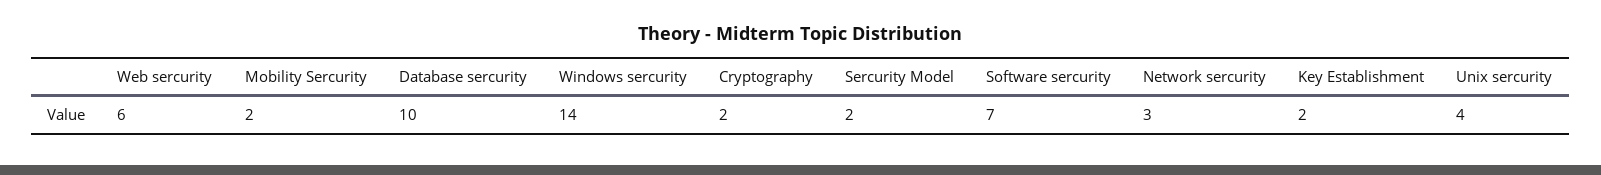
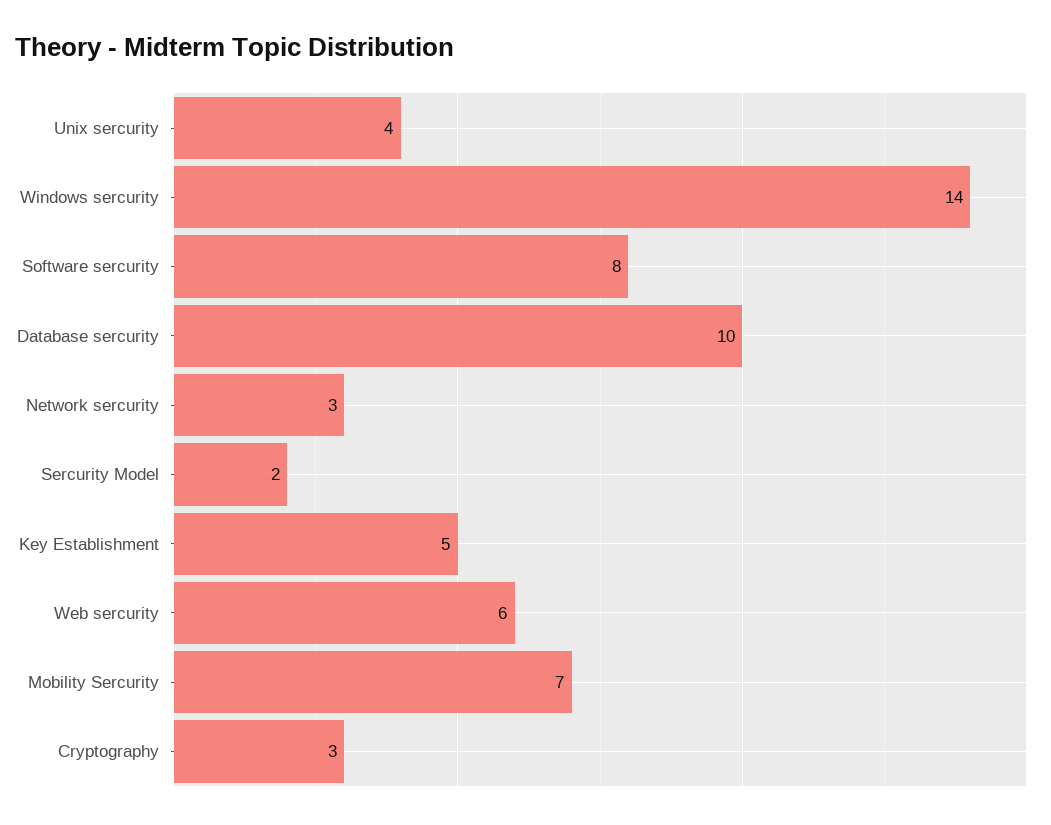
  {
    "Web sercurity": 6,
-   "Mobility Sercurity": 2,
+   "Mobility Sercurity": 7,
    "Database sercurity": 10,
    "Windows sercurity": 14,
-   "Cryptography": 2,
+   "Cryptography": 3,
    "Sercurity Model": 2,
-   "Software sercurity": 7,
+   "Software sercurity": 8,
    "Network sercurity": 3,
-   "Key Establishment": 2,
+   "Key Establishment": 5,
    "Unix sercurity": 4
  }

